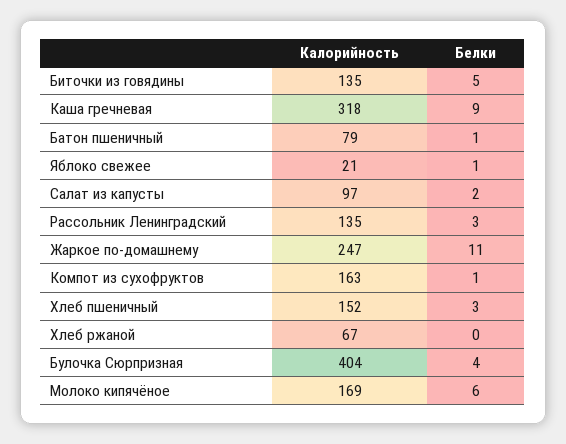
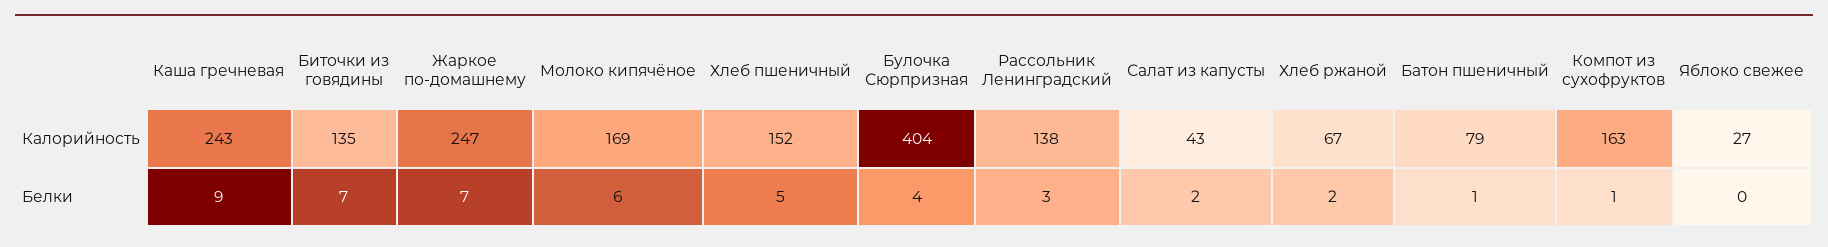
  {
    "Калорийность": {
      "Биточки из говядины": 135,
-     "Каша гречневая": 318,
+     "Каша гречневая": 243,
      "Батон пшеничный": 79,
-     "Яблоко свежее": 21,
+     "Яблоко свежее": 27,
-     "Салат из капусты": 97,
+     "Салат из капусты": 43,
-     "Рассольник Ленинградский": 135,
+     "Рассольник Ленинградский": 138,
      "Жаркое по-домашнему": 247,
      "Компот из сухофруктов": 163,
      "Хлеб пшеничный": 152,
      "Хлеб ржаной": 67,
      "Булочка Сюрпризная": 404,
      "Молоко кипячёное": 169
    },
    "Белки": {
-     "Биточки из говядины": 5,
+     "Биточки из говядины": 7,
      "Каша гречневая": 9,
      "Батон пшеничный": 1,
-     "Яблоко свежее": 1,
+     "Яблоко свежее": 0,
      "Салат из капусты": 2,
      "Рассольник Ленинградский": 3,
-     "Жаркое по-домашнему": 11,
+     "Жаркое по-домашнему": 7,
      "Компот из сухофруктов": 1,
-     "Хлеб пшеничный": 3,
+     "Хлеб пшеничный": 5,
-     "Хлеб ржаной": 0,
+     "Хлеб ржаной": 2,
      "Булочка Сюрпризная": 4,
      "Молоко кипячёное": 6
    }
  }

